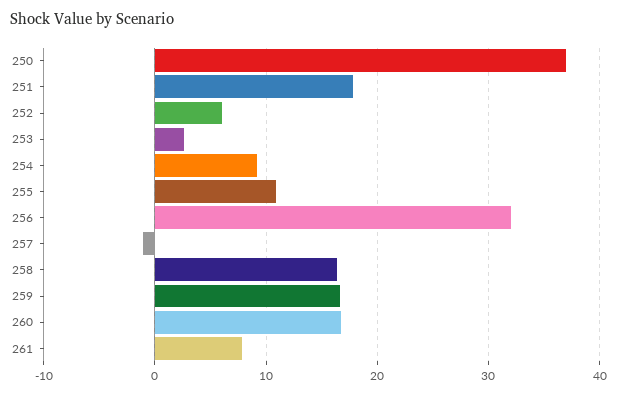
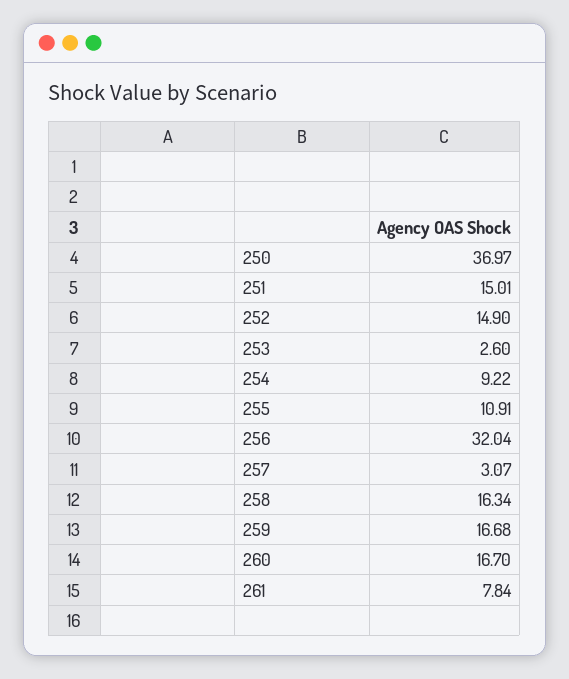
  {
    "250": 36.97,
-   "251": 18,
+   "251": 15.01,
-   "252": 6,
+   "252": 14.9,
    "253": 2.6,
    "254": 9.22,
    "255": 10.91,
    "256": 32.04,
-   "257": -1,
+   "257": 3.07,
    "258": 16.34,
    "259": 16.68,
    "260": 16.7,
    "261": 7.84
  }

